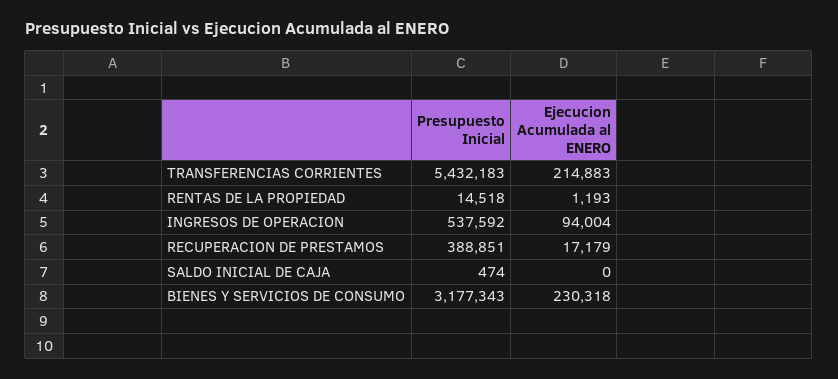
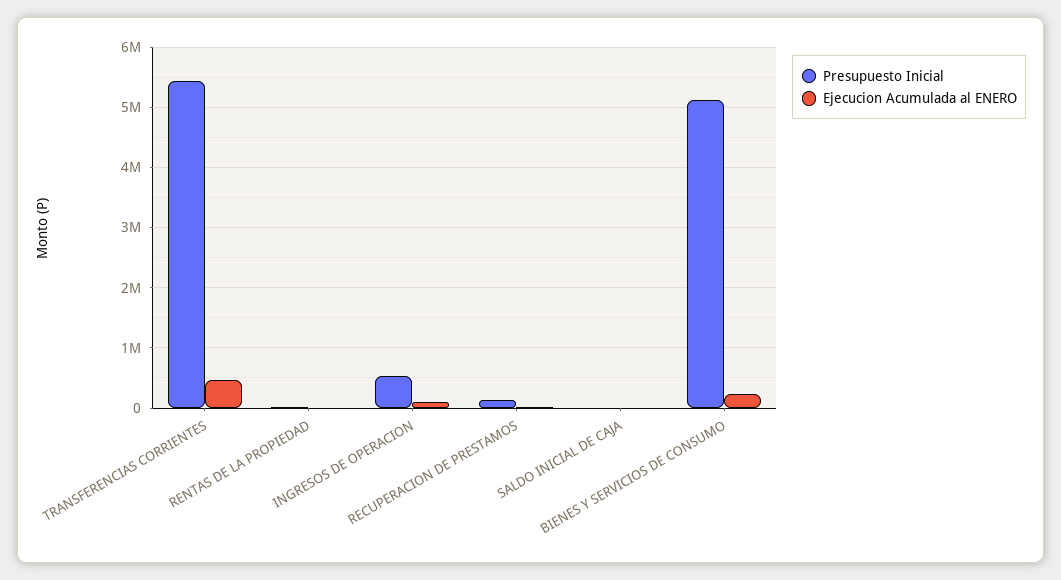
  {
    "Presupuesto Inicial": {
      "TRANSFERENCIAS CORRIENTES": 5432183,
      "RENTAS DE LA PROPIEDAD": 14518,
      "INGRESOS DE OPERACION": 537592,
-     "RECUPERACION DE PRESTAMOS": 388851,
+     "RECUPERACION DE PRESTAMOS": 100000,
      "SALDO INICIAL DE CAJA": 474,
-     "BIENES Y SERVICIOS DE CONSUMO": 3177343
+     "BIENES Y SERVICIOS DE CONSUMO": 5100000
    },
    "Ejecucion Acumulada al ENERO": {
-     "TRANSFERENCIAS CORRIENTES": 214883,
+     "TRANSFERENCIAS CORRIENTES": 500000,
      "RENTAS DE LA PROPIEDAD": 1193,
      "INGRESOS DE OPERACION": 94004,
      "RECUPERACION DE PRESTAMOS": 17179,
      "SALDO INICIAL DE CAJA": 0,
      "BIENES Y SERVICIOS DE CONSUMO": 230318
    }
  }

